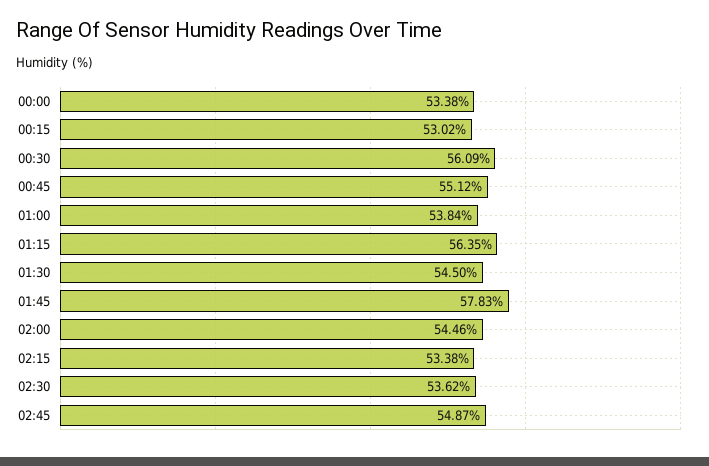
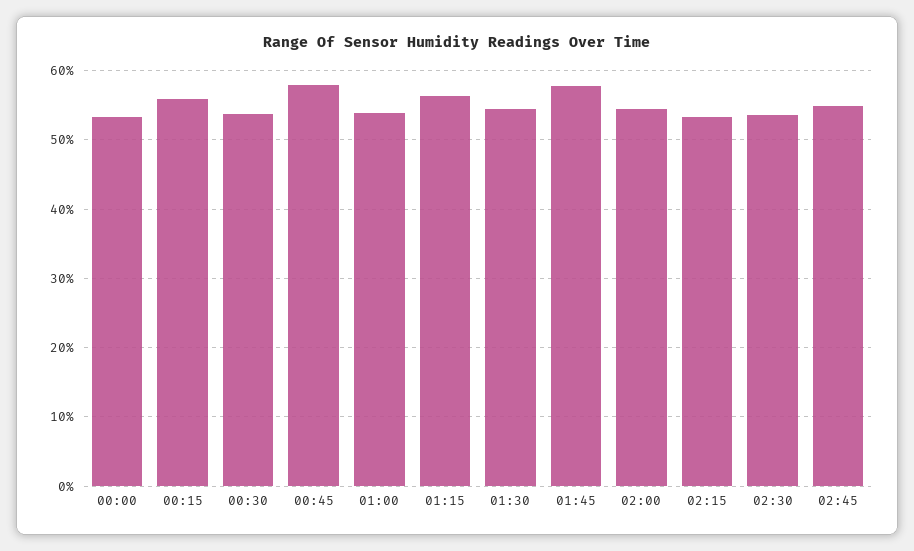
  {
    "00:00": 53.38,
-   "00:15": 53.02,
+   "00:15": 56,
-   "00:30": 56.09,
+   "00:30": 54,
-   "00:45": 55.12,
+   "00:45": 58,
    "01:00": 53.84,
    "01:15": 56.35,
    "01:30": 54.5,
    "01:45": 57.83,
    "02:00": 54.46,
    "02:15": 53.38,
    "02:30": 53.62,
    "02:45": 54.87
  }

